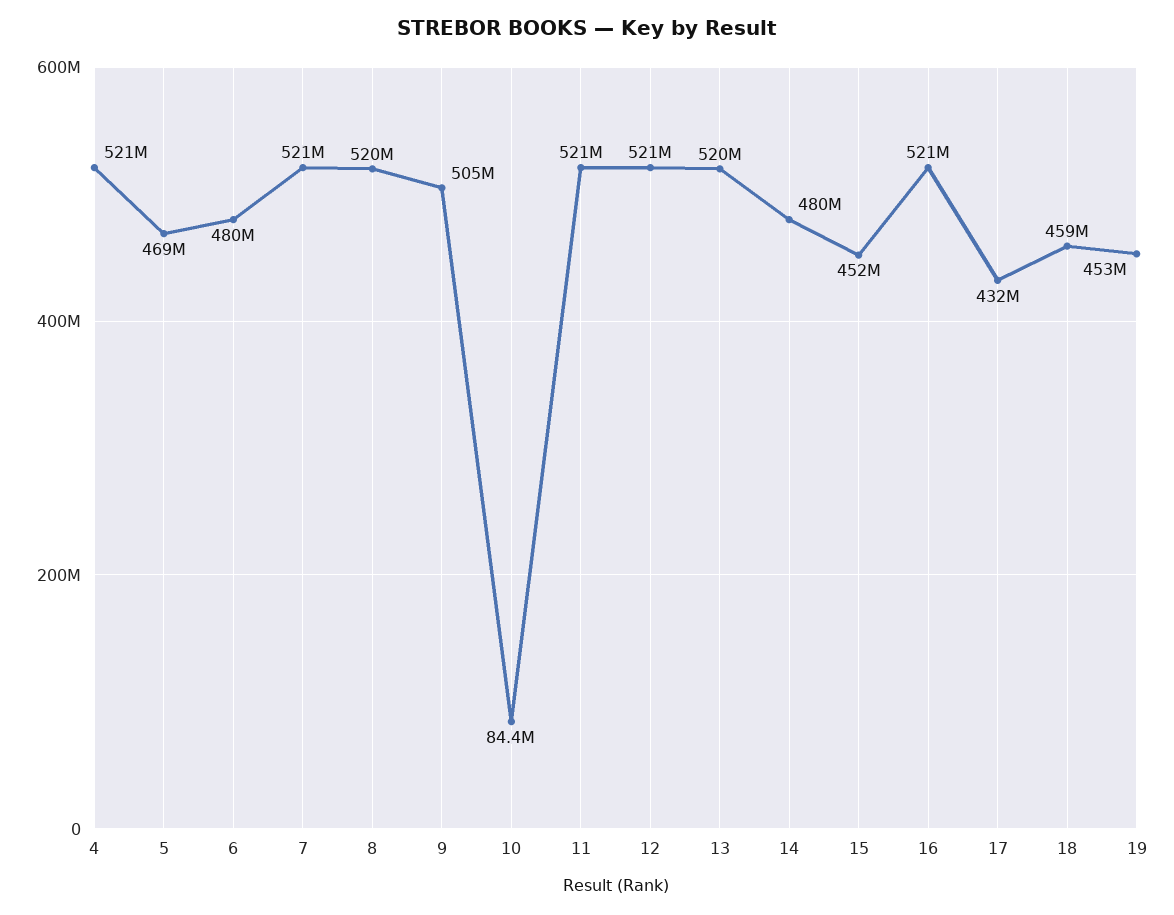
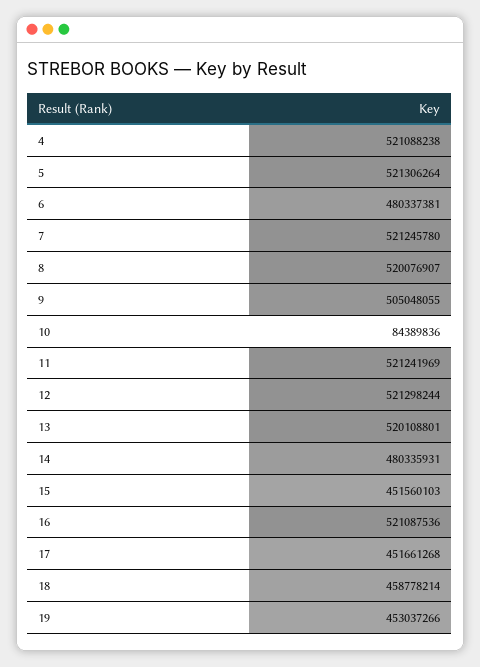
  {
    "4": 521088238,
-   "5": 469000000,
+   "5": 521306264,
    "6": 480337381,
    "7": 521245780,
    "8": 520076907,
    "9": 505048055,
    "10": 84389836,
    "11": 521241969,
    "12": 521298244,
    "13": 520108801,
    "14": 480335931,
    "15": 451560103,
    "16": 521087536,
-   "17": 432000000,
+   "17": 451661268,
    "18": 458778214,
    "19": 453037266
  }

